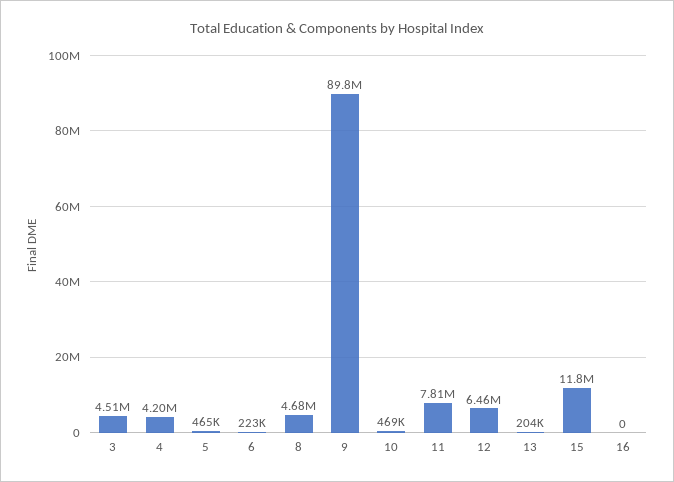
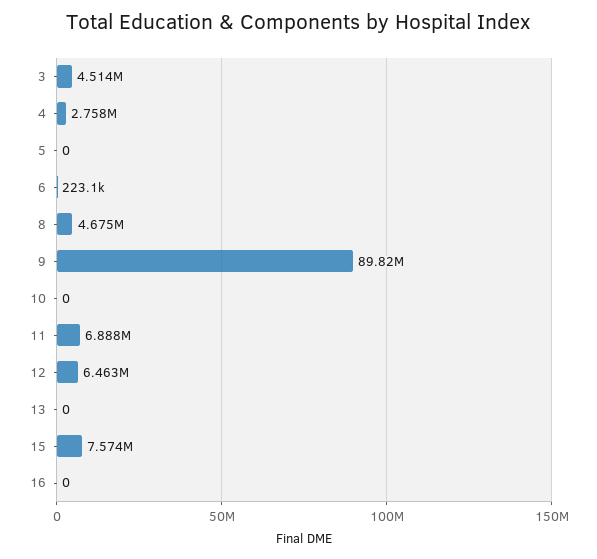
  {
    "3": 4514000,
-   "4": 4200000,
+   "4": 2758000,
-   "5": 465000,
+   "5": 0,
    "6": 223100,
    "8": 4675000,
    "9": 89820000,
-   "10": 469000,
+   "10": 0,
-   "11": 7810000,
+   "11": 6888000,
    "12": 6463000,
-   "13": 204000,
+   "13": 0,
-   "15": 11800000,
+   "15": 7574000,
    "16": 0
  }

